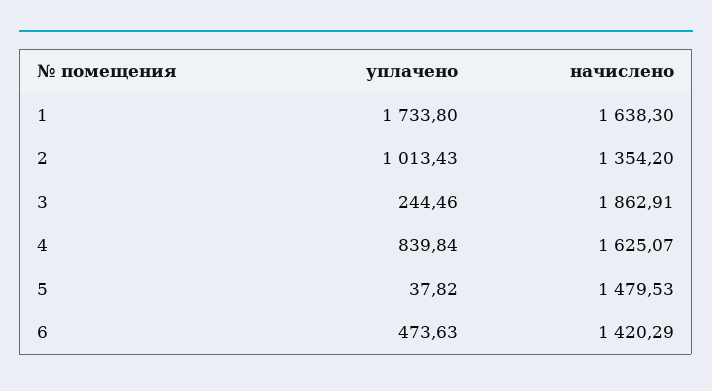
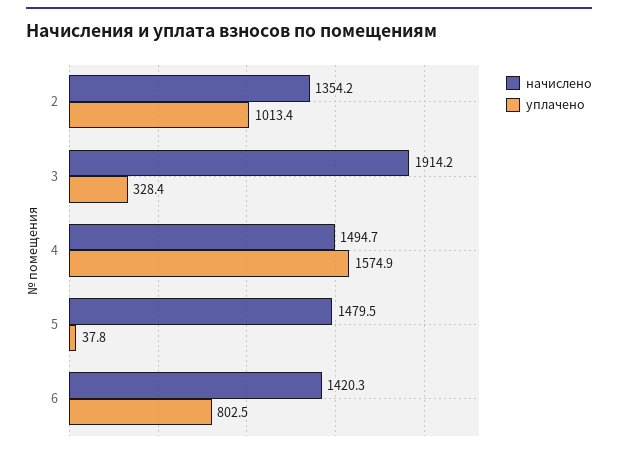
  {
    "уплачено": {
-     "1": 1733.8,
      "2": 1013.43,
-     "3": 244.46,
+     "3": 328.4,
-     "4": 839.84,
+     "4": 1574.9,
      "5": 37.82,
-     "6": 473.63
+     "6": 802.5
    },
    "начислено": {
-     "1": 1638.3,
      "2": 1354.2,
-     "3": 1862.91,
+     "3": 1914.2,
-     "4": 1625.07,
+     "4": 1494.7,
      "5": 1479.53,
      "6": 1420.29
    }
  }

